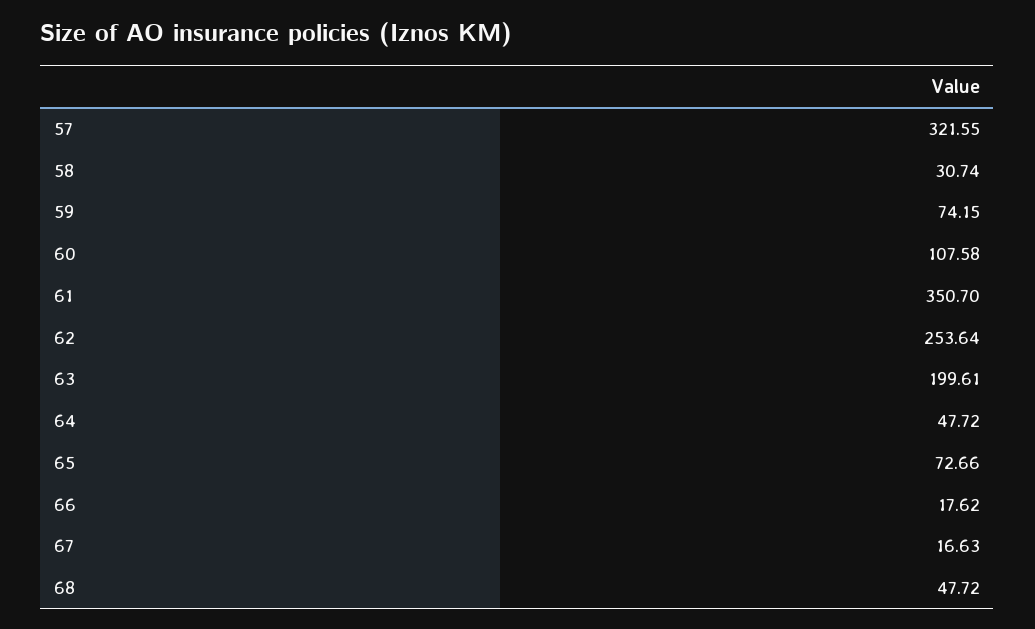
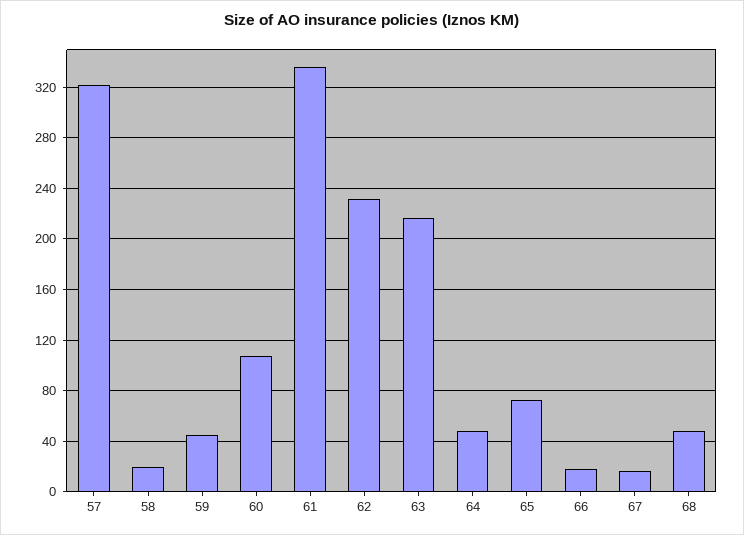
  {
    "57": 321.55,
-   "58": 30.74,
+   "58": 20,
-   "59": 74.15,
+   "59": 45,
    "60": 107.58,
-   "61": 350.7,
+   "61": 335,
-   "62": 253.64,
+   "62": 230,
-   "63": 199.61,
+   "63": 215,
    "64": 47.72,
    "65": 72.66,
    "66": 17.62,
    "67": 16.63,
    "68": 47.72
  }

